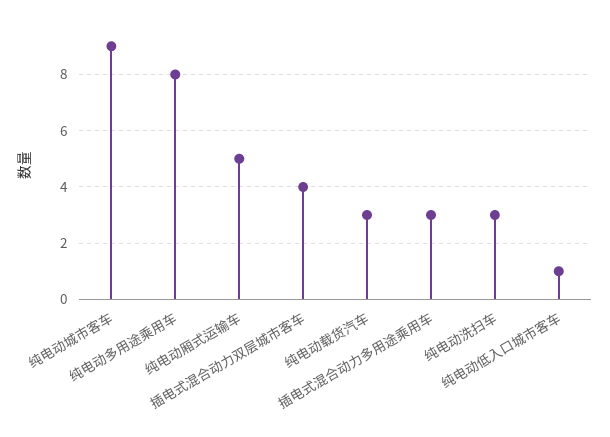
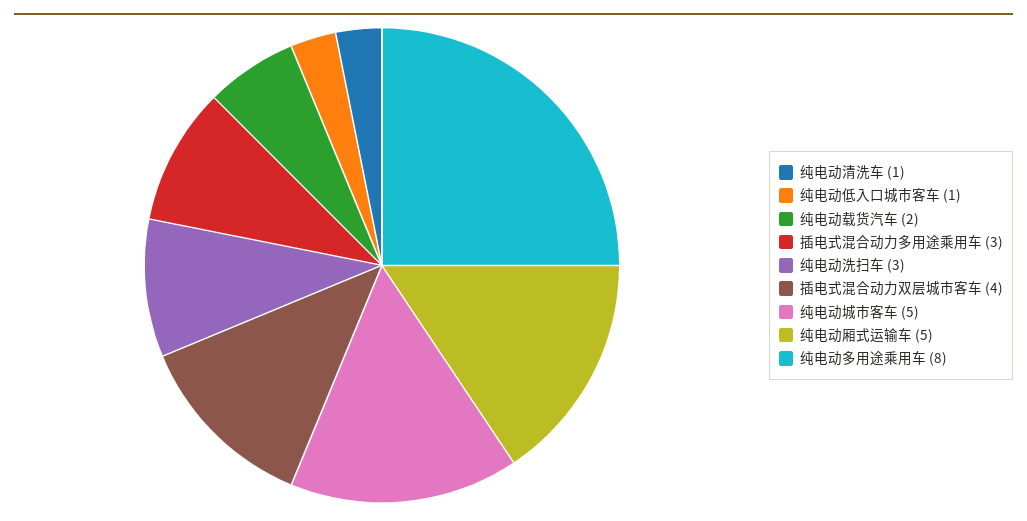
  {
-   "纯电动城市客车": 9,
+   "纯电动城市客车": 5,
    "纯电动多用途乘用车": 8,
    "纯电动厢式运输车": 5,
    "插电式混合动力双层城市客车": 4,
-   "纯电动载货汽车": 3,
+   "纯电动载货汽车": 2,
    "插电式混合动力多用途乘用车": 3,
    "纯电动洗扫车": 3,
-   "纯电动低入口城市客车": 1
+   "纯电动低入口城市客车": 1,
+   "纯电动清洗车": 1
  }

